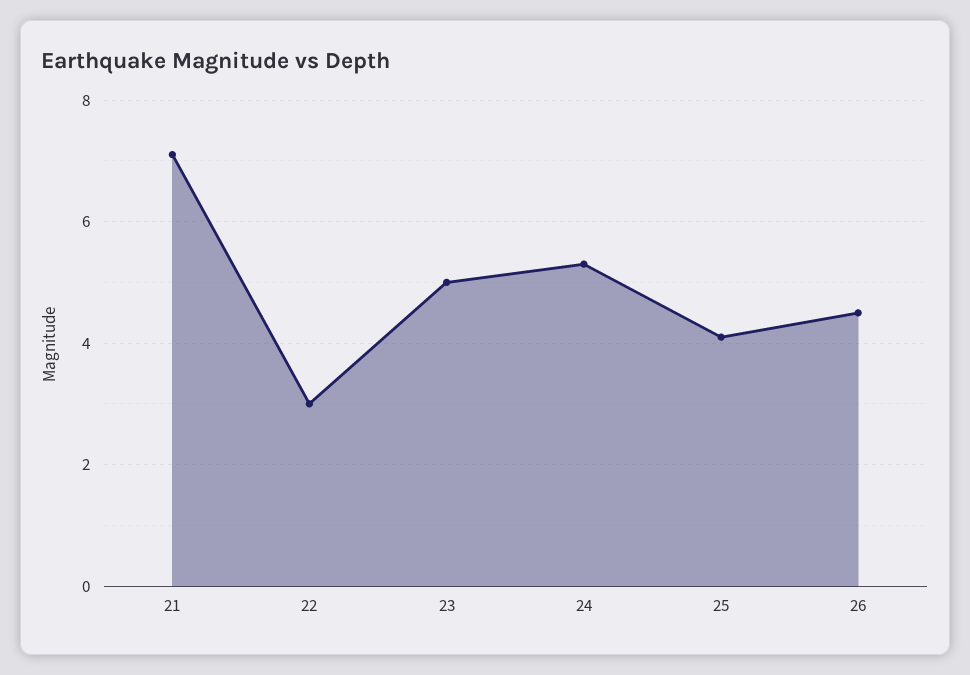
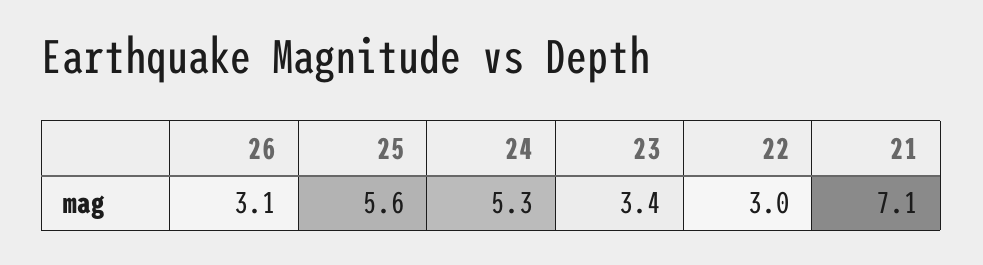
  {
    "21": 7.1,
    "22": 3,
-   "23": 5,
+   "23": 3.4,
    "24": 5.3,
-   "25": 4,
+   "25": 5.6,
-   "26": 4.5
+   "26": 3.1
  }

